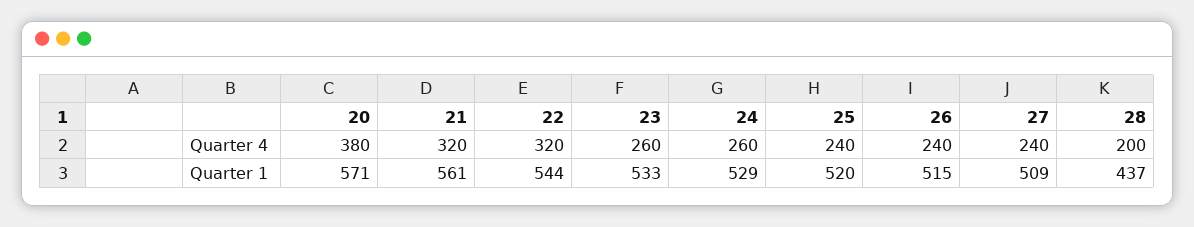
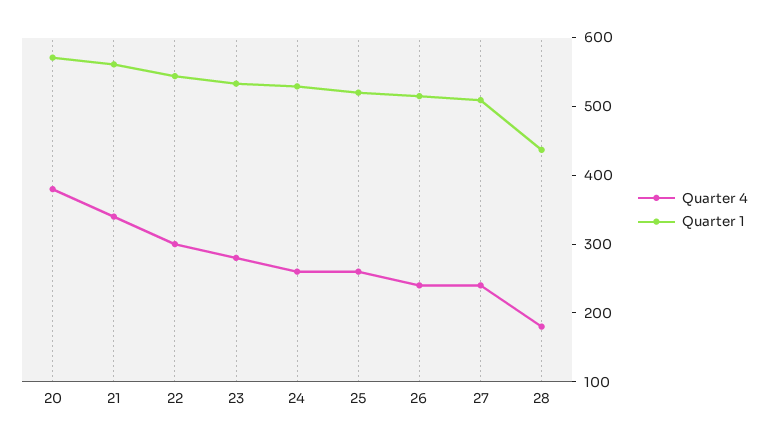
  {
    "Quarter 4": {
      "20": 380,
-     "21": 320,
+     "21": 340,
-     "22": 320,
+     "22": 300,
-     "23": 260,
+     "23": 280,
      "24": 260,
-     "25": 240,
+     "25": 260,
      "26": 240,
      "27": 240,
-     "28": 200
+     "28": 180
    },
    "Quarter 1": {
      "20": 571,
      "21": 561,
      "22": 544,
      "23": 533,
      "24": 529,
      "25": 520,
      "26": 515,
      "27": 509,
      "28": 437
    }
  }

